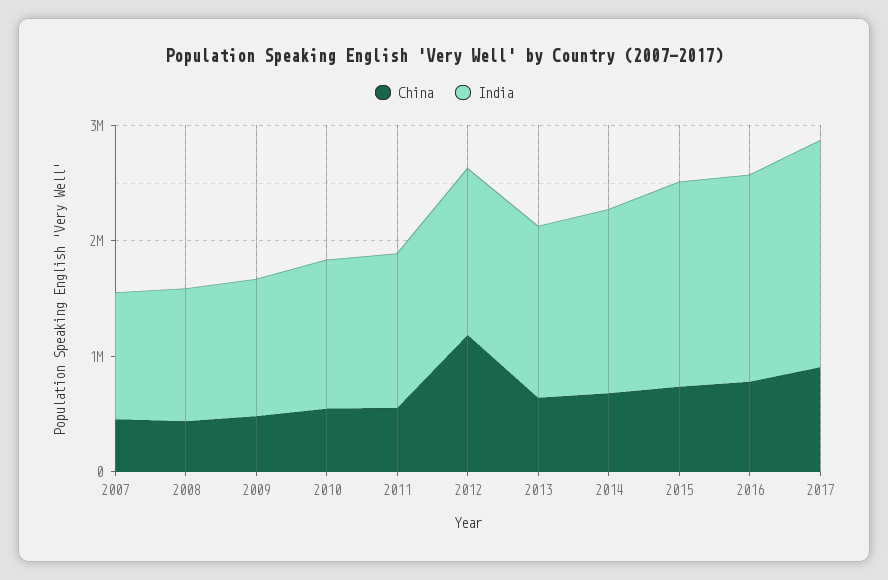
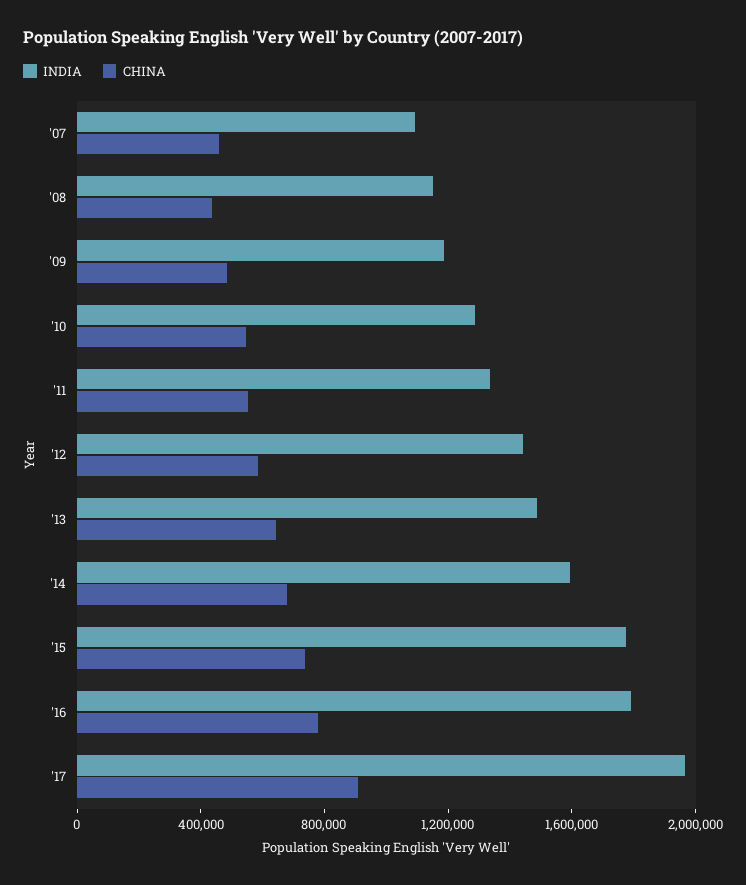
  {
    "China": {
      "2007": 500000,
      "2008": 400000,
      "2009": 500000,
      "2010": 500000,
      "2011": 600000,
-     "2012": 1200000,
+     "2012": 600000,
      "2013": 600000,
      "2014": 700000,
      "2015": 700000,
      "2016": 800000,
      "2017": 900000
    },
    "India": {
      "2007": 1100000,
      "2008": 1200000,
      "2009": 1200000,
      "2010": 1300000,
      "2011": 1300000,
      "2012": 1400000,
      "2013": 1500000,
      "2014": 1600000,
      "2015": 1800000,
      "2016": 1800000,
      "2017": 2000000
    }
  }

